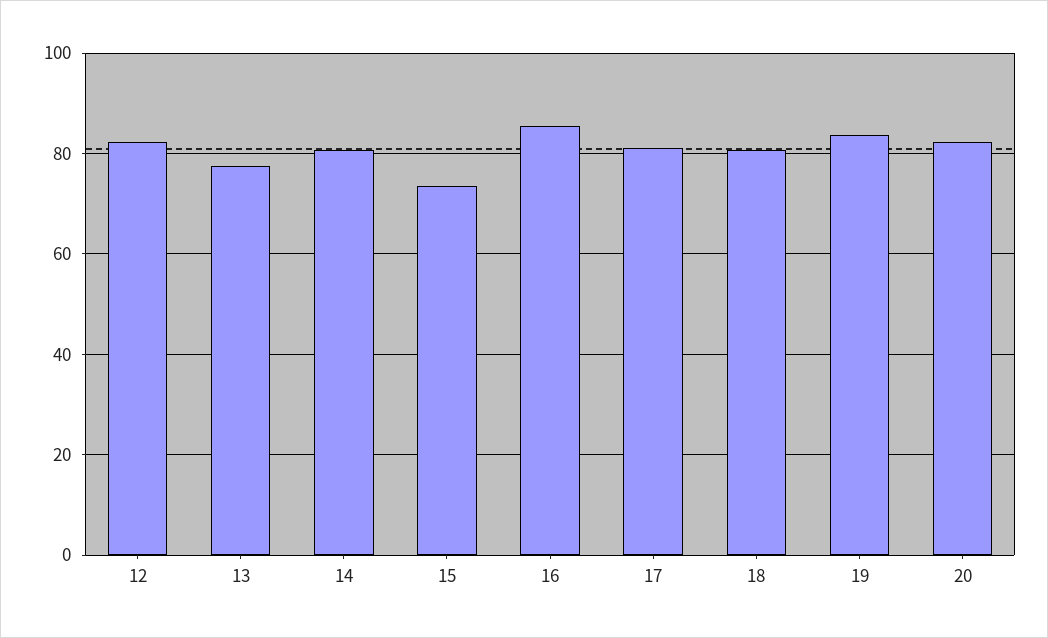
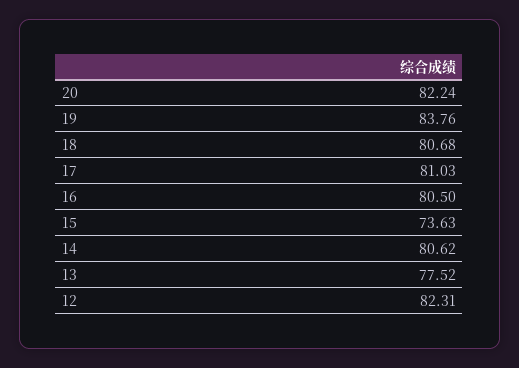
  {
    "12": 82.31,
    "13": 77.52,
    "14": 80.62,
    "15": 73.63,
-   "16": 86,
+   "16": 80.5,
    "17": 81.03,
    "18": 80.68,
    "19": 83.76,
    "20": 82.24
  }

